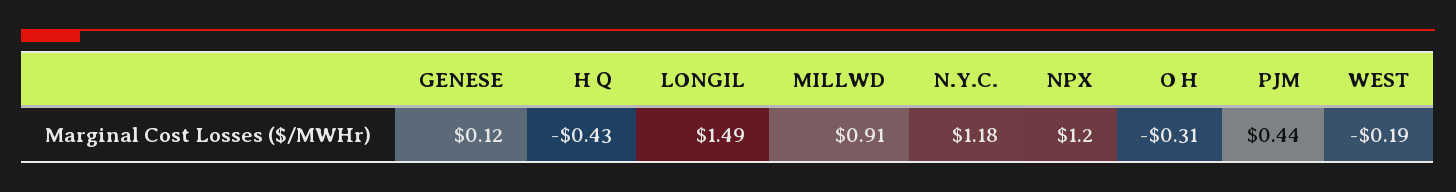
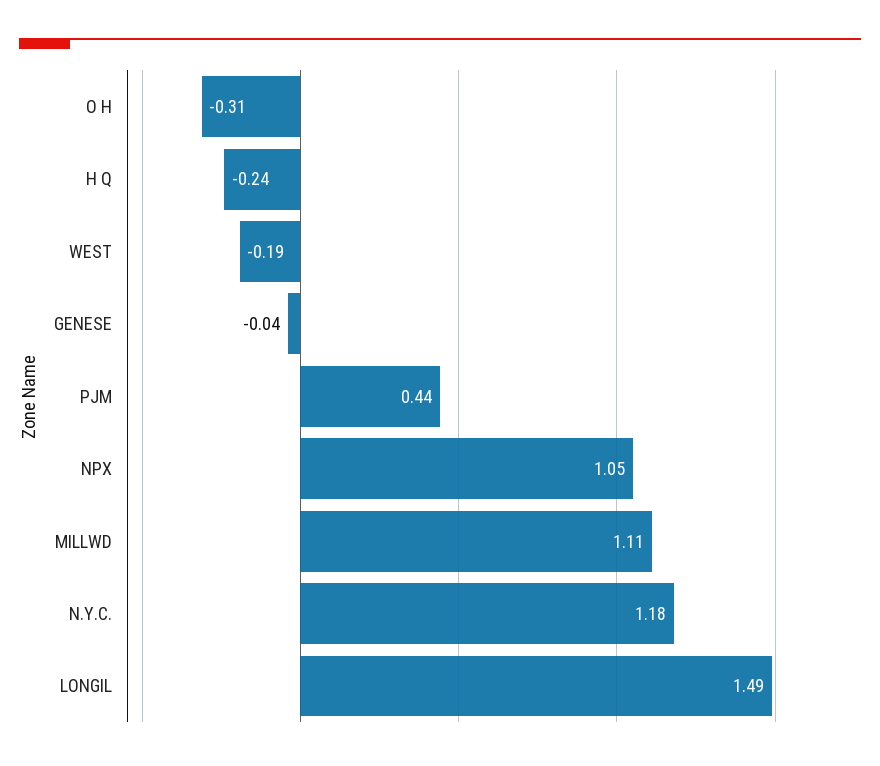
  {
-   "GENESE": 0.12,
+   "GENESE": -0.04,
-   "H Q": -0.43,
+   "H Q": -0.24,
    "LONGIL": 1.49,
-   "MILLWD": 0.91,
+   "MILLWD": 1.11,
    "N.Y.C.": 1.18,
-   "NPX": 1.2,
+   "NPX": 1.05,
    "O H": -0.31,
    "PJM": 0.44,
    "WEST": -0.19
  }

